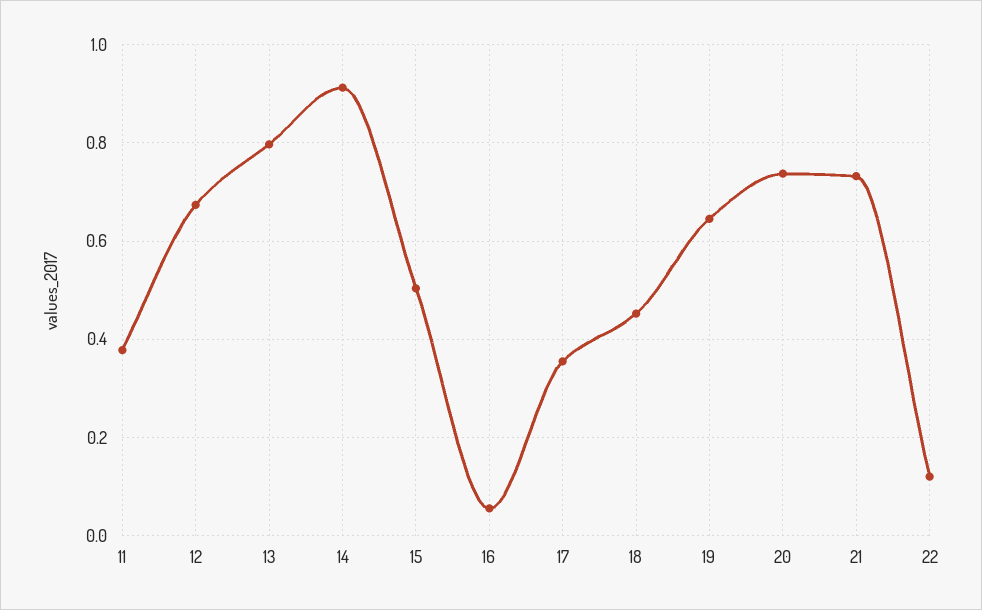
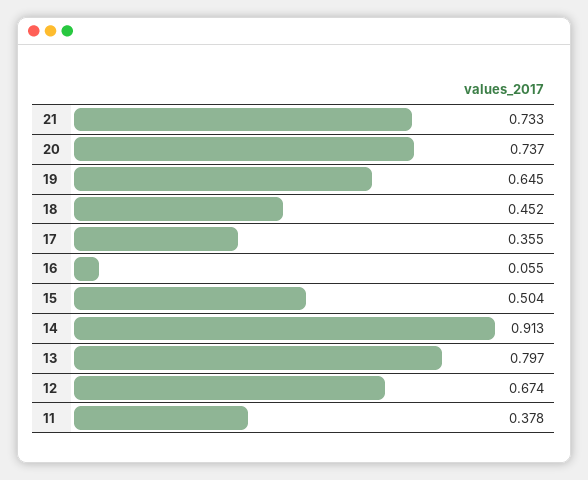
  {
    "11": 0.378,
    "12": 0.674,
    "13": 0.797,
    "14": 0.913,
    "15": 0.504,
    "16": 0.055,
    "17": 0.355,
    "18": 0.452,
    "19": 0.645,
    "20": 0.737,
-   "21": 0.733,
+   "21": 0.733
-   "22": 0.12
  }

